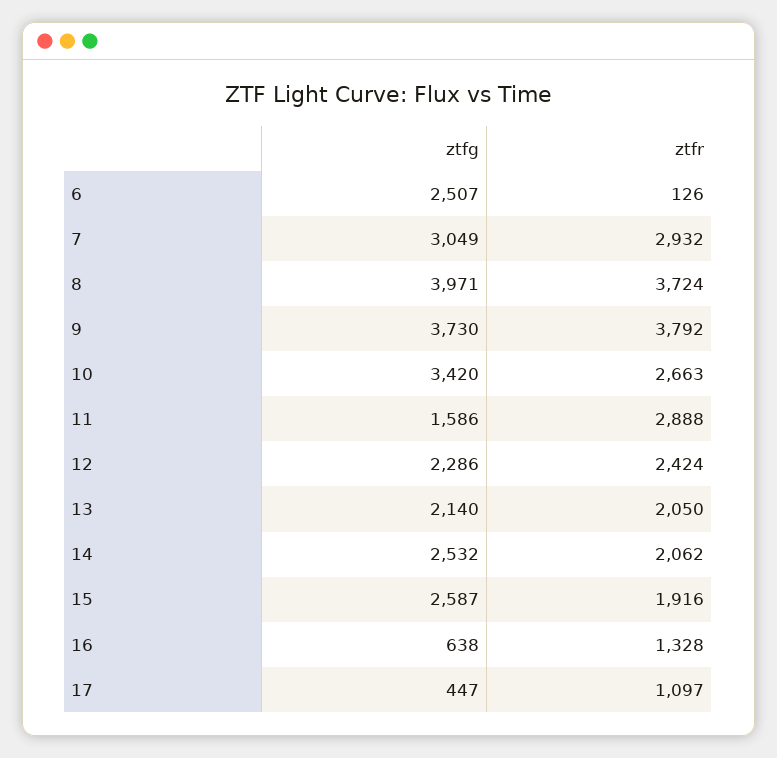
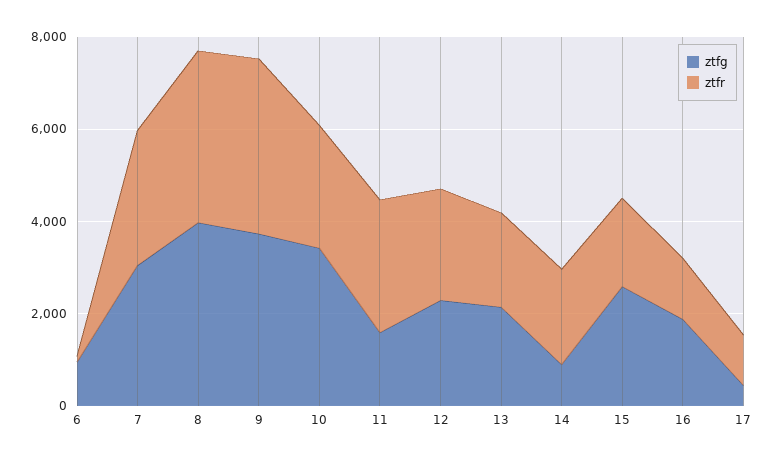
  {
    "ztfg": {
-     "6": 2507,
+     "6": 1000,
      "7": 3049,
      "8": 3971,
      "9": 3730,
      "10": 3420,
      "11": 1586,
      "12": 2286,
      "13": 2140,
-     "14": 2532,
+     "14": 1000,
      "15": 2587,
-     "16": 638,
+     "16": 2000,
      "17": 447
    },
    "ztfr": {
      "6": 126,
      "7": 2932,
      "8": 3724,
      "9": 3792,
      "10": 2663,
      "11": 2888,
      "12": 2424,
      "13": 2050,
      "14": 2062,
      "15": 1916,
      "16": 1328,
      "17": 1097
    }
  }

